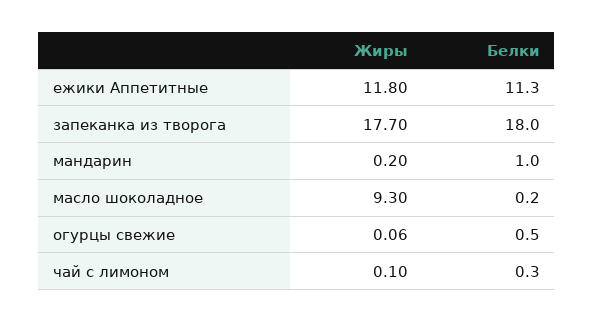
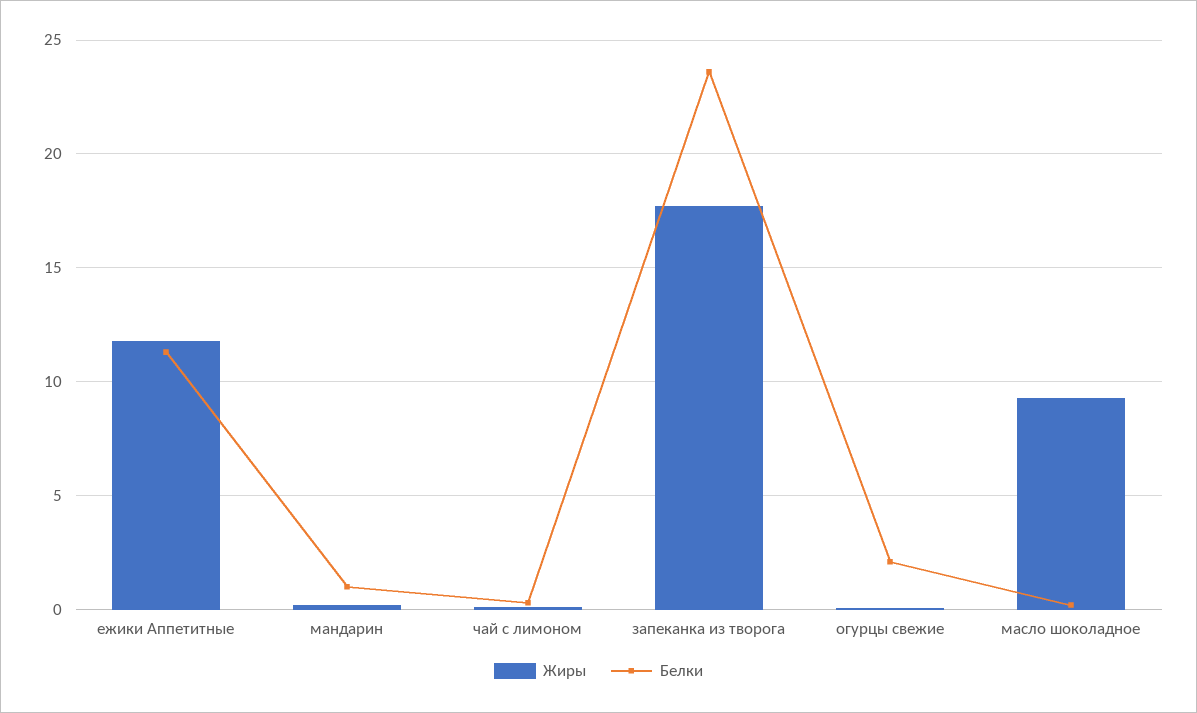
  {
    "Жиры": {
      "ежики Аппетитные": 11.8,
      "запеканка из творога": 17.7,
      "мандарин": 0.2,
      "масло шоколадное": 9.3,
      "огурцы свежие": 0.06,
      "чай с лимоном": 0.1
    },
    "Белки": {
      "ежики Аппетитные": 11.3,
-     "запеканка из творога": 18,
+     "запеканка из творога": 23.5,
      "мандарин": 1,
      "масло шоколадное": 0.2,
-     "огурцы свежие": 0.5,
+     "огурцы свежие": 2,
      "чай с лимоном": 0.3
    }
  }

